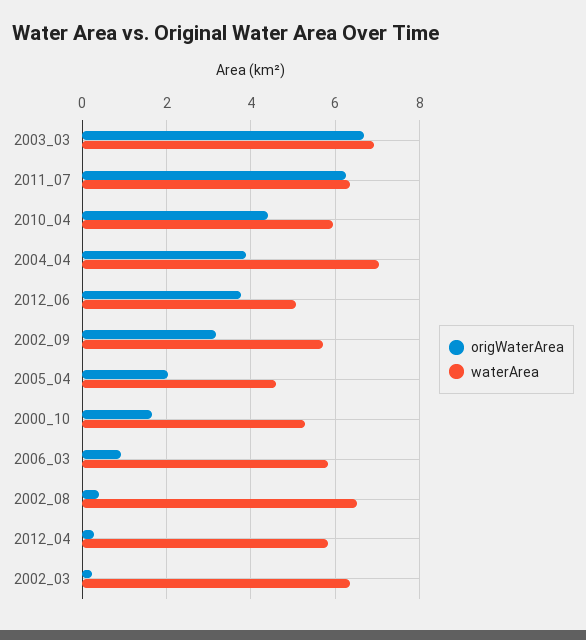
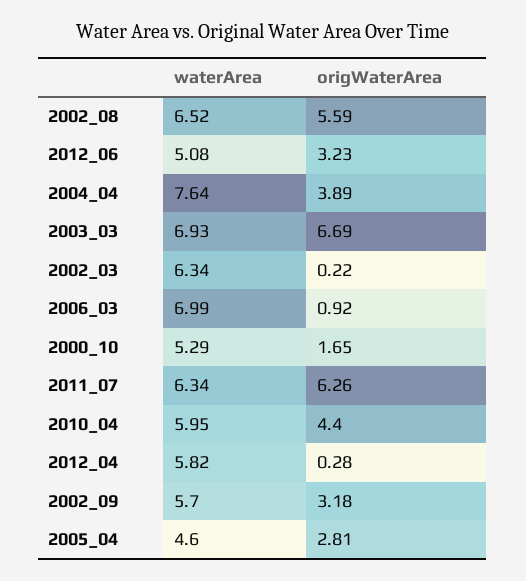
  {
    "origWaterArea": {
      "2003_03": 6.69,
      "2011_07": 6.26,
      "2010_04": 4.4,
      "2004_04": 3.89,
-     "2012_06": 3.8,
+     "2012_06": 3.23,
      "2002_09": 3.18,
-     "2005_04": 2,
+     "2005_04": 2.81,
      "2000_10": 1.65,
      "2006_03": 0.92,
-     "2002_08": 0.4,
+     "2002_08": 5.59,
      "2012_04": 0.28,
      "2002_03": 0.22
    },
    "waterArea": {
      "2003_03": 6.93,
      "2011_07": 6.34,
      "2010_04": 5.95,
-     "2004_04": 7,
+     "2004_04": 7.64,
      "2012_06": 5.08,
      "2002_09": 5.7,
      "2005_04": 4.6,
      "2000_10": 5.29,
-     "2006_03": 5.8,
+     "2006_03": 6.99,
      "2002_08": 6.52,
      "2012_04": 5.82,
      "2002_03": 6.34
    }
  }

